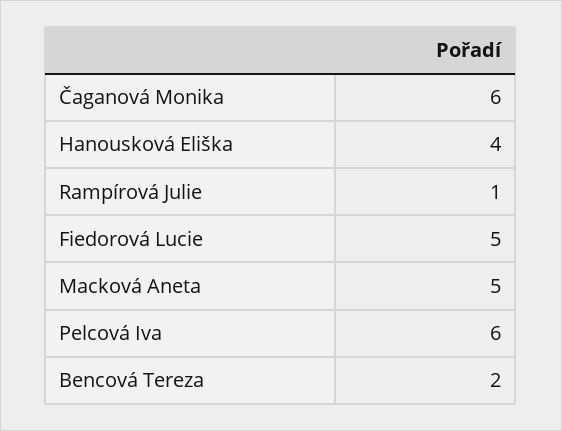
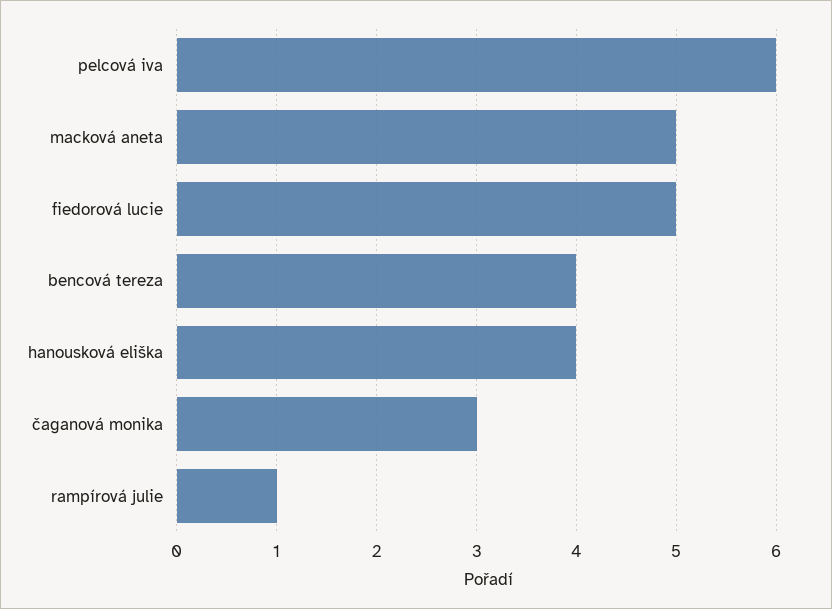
  {
-   "Čaganová Monika": 6,
+   "Čaganová Monika": 3,
    "Hanousková Eliška": 4,
    "Rampírová Julie": 1,
    "Fiedorová Lucie": 5,
    "Macková Aneta": 5,
    "Pelcová Iva": 6,
-   "Bencová Tereza": 2
+   "Bencová Tereza": 4
  }

